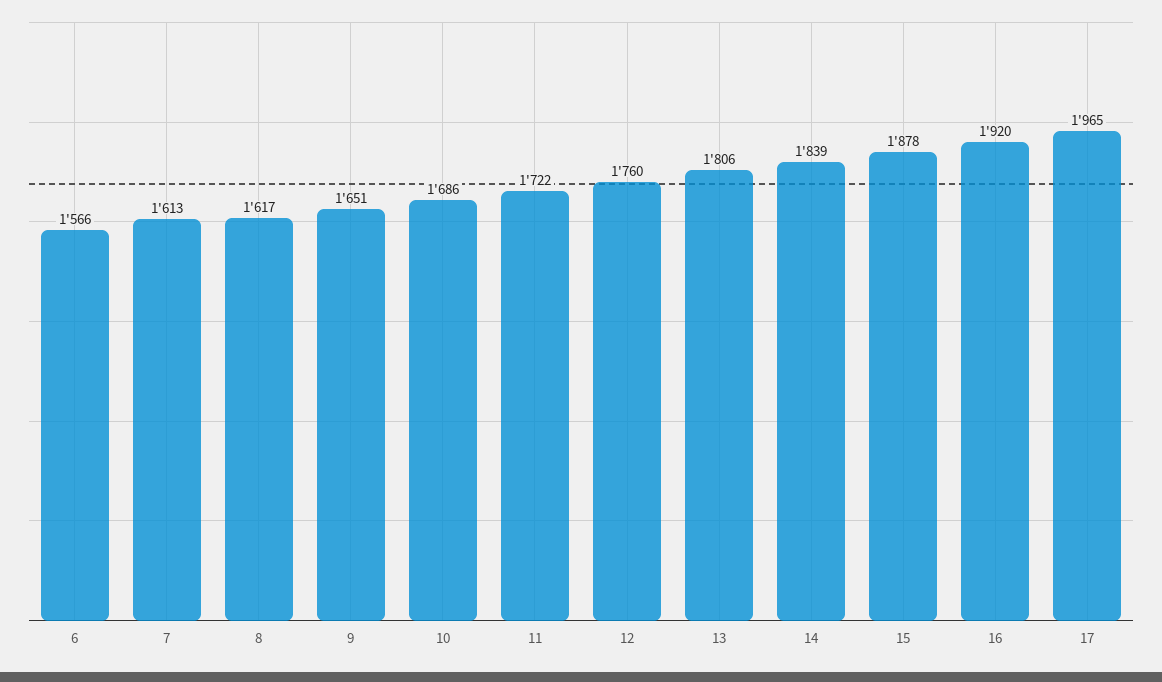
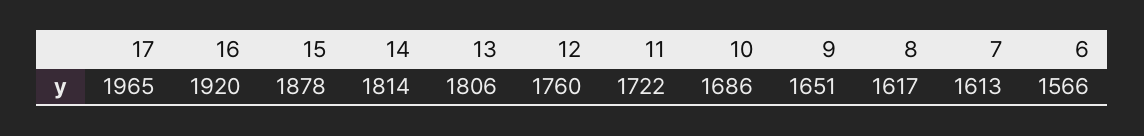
  {
    "6": 1566,
    "7": 1613,
    "8": 1617,
    "9": 1651,
    "10": 1686,
    "11": 1722,
    "12": 1760,
    "13": 1806,
-   "14": 1839,
+   "14": 1814,
    "15": 1878,
    "16": 1920,
    "17": 1965
  }

